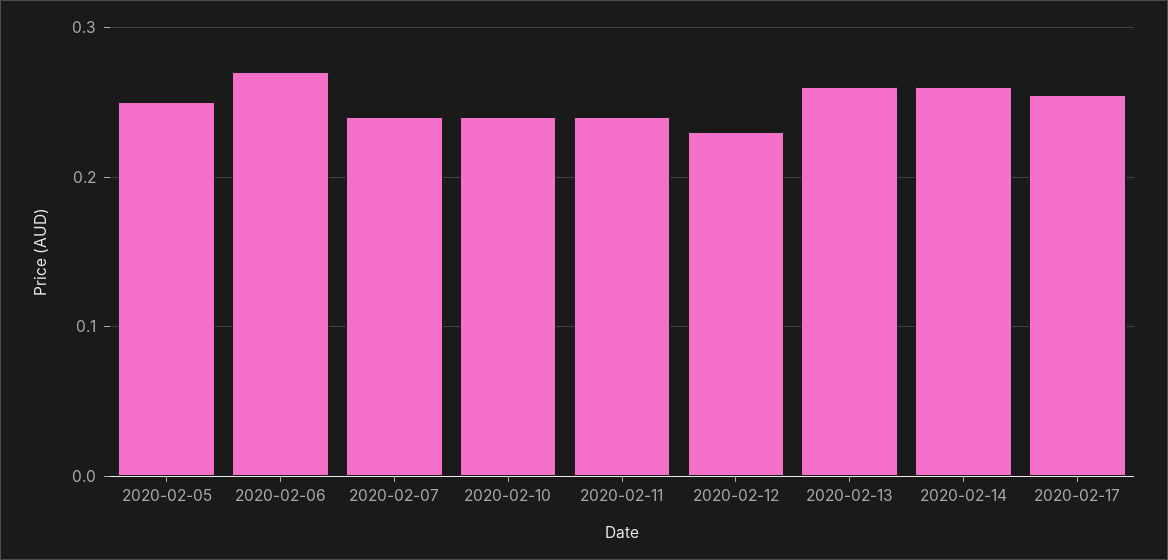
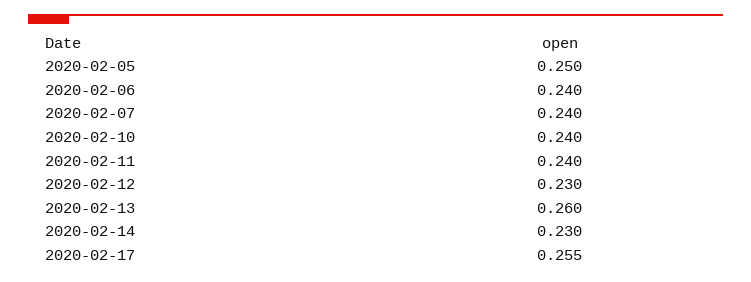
  {
    "2020-02-05": 0.25,
-   "2020-02-06": 0.27,
+   "2020-02-06": 0.24,
    "2020-02-07": 0.24,
    "2020-02-10": 0.24,
    "2020-02-11": 0.24,
    "2020-02-12": 0.23,
    "2020-02-13": 0.26,
-   "2020-02-14": 0.26,
+   "2020-02-14": 0.23,
    "2020-02-17": 0.255
  }

